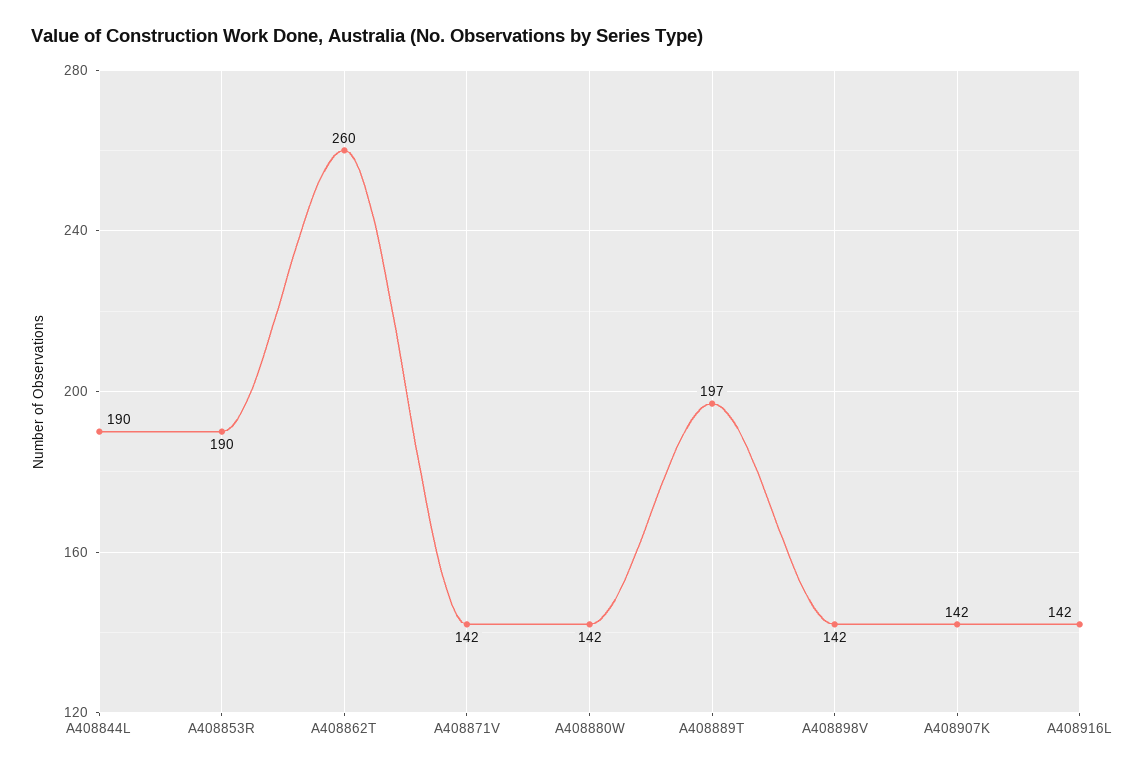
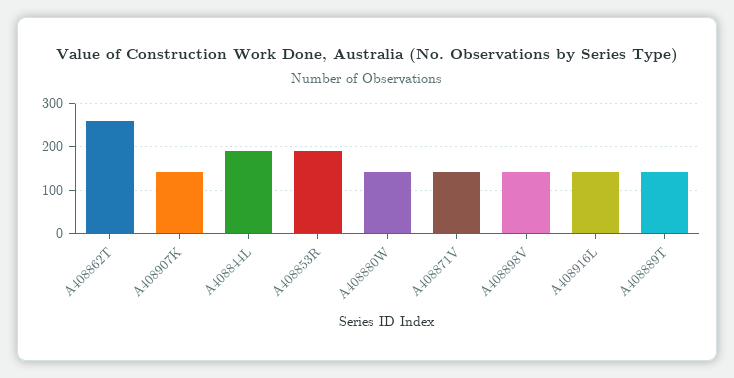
  {
    "A408844L": 190,
    "A408853R": 190,
    "A408862T": 260,
    "A408871V": 142,
    "A408880W": 142,
-   "A408889T": 197,
+   "A408889T": 140,
    "A408898V": 142,
    "A408907K": 142,
    "A408916L": 142
  }

